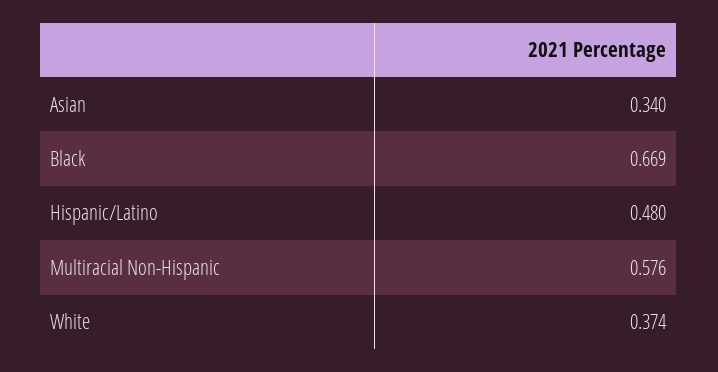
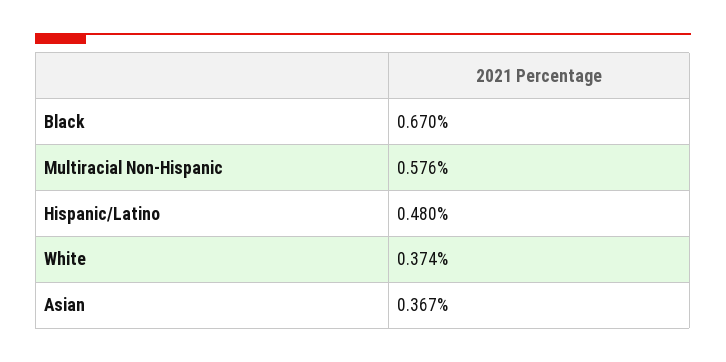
  {
-   "Asian": 0.34,
+   "Asian": 0.367,
-   "Black": 0.669,
+   "Black": 0.67,
    "Hispanic/Latino": 0.48,
    "Multiracial Non-Hispanic": 0.576,
    "White": 0.374
  }

